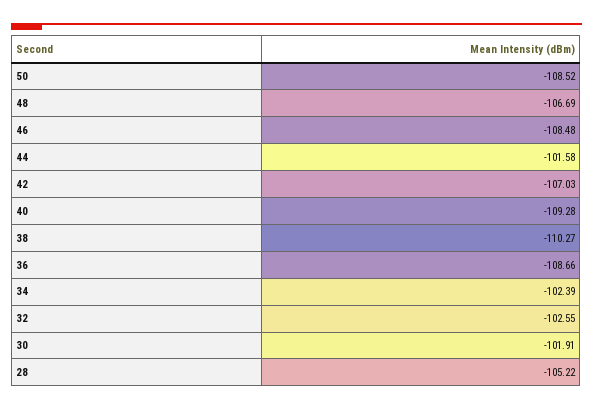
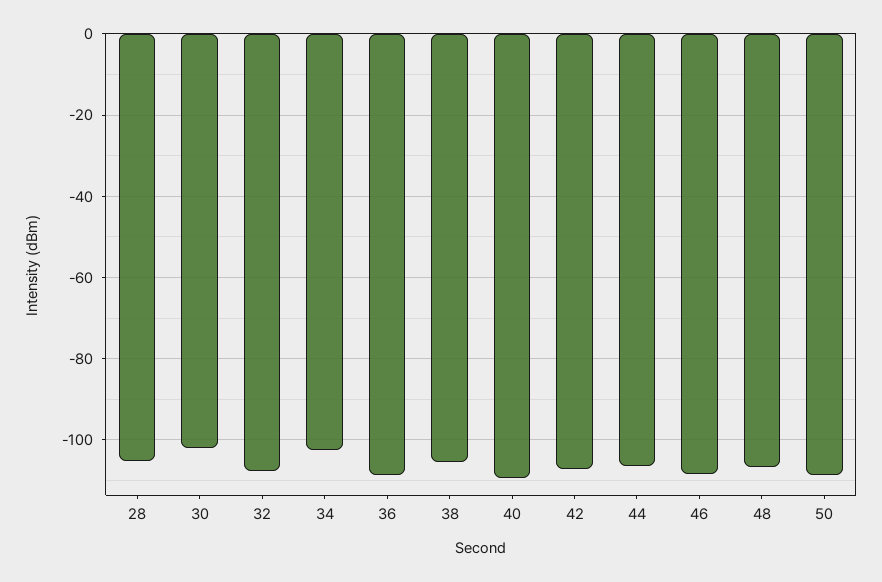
  {
    "50": -108.52,
    "48": -106.69,
    "46": -108.48,
-   "44": -101.58,
+   "44": -106,
    "42": -107.03,
    "40": -109.28,
-   "38": -110.27,
+   "38": -106,
    "36": -108.66,
    "34": -102.39,
-   "32": -102.55,
+   "32": -108,
    "30": -101.91,
    "28": -105.22
  }

